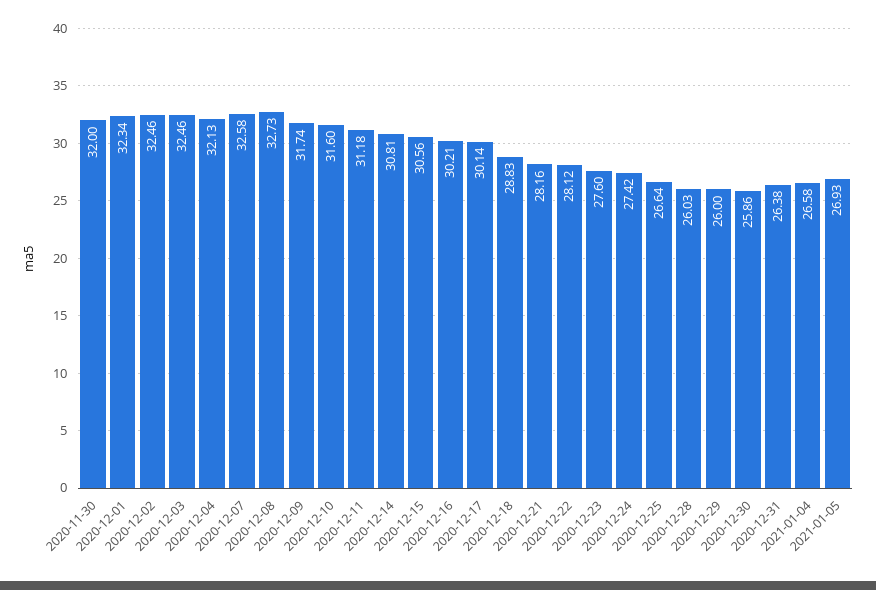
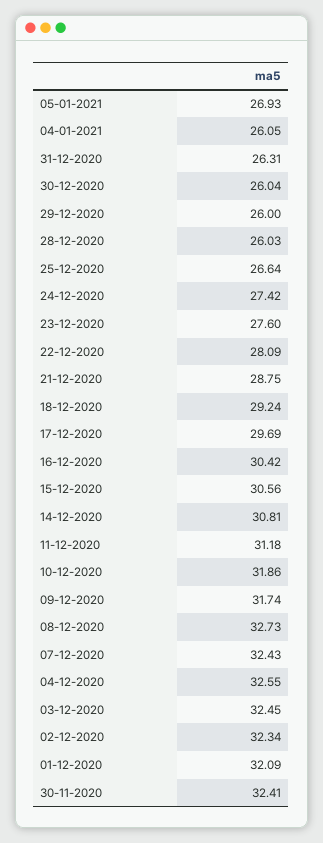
  {
-   "2020-11-30": 32,
+   "2020-11-30": 32.41,
-   "2020-12-01": 32.34,
+   "2020-12-01": 32.09,
-   "2020-12-02": 32.46,
+   "2020-12-02": 32.34,
-   "2020-12-03": 32.46,
+   "2020-12-03": 32.45,
-   "2020-12-04": 32.13,
+   "2020-12-04": 32.55,
-   "2020-12-07": 32.58,
+   "2020-12-07": 32.43,
    "2020-12-08": 32.73,
    "2020-12-09": 31.74,
-   "2020-12-10": 31.6,
+   "2020-12-10": 31.86,
    "2020-12-11": 31.18,
    "2020-12-14": 30.81,
    "2020-12-15": 30.56,
-   "2020-12-16": 30.21,
+   "2020-12-16": 30.42,
-   "2020-12-17": 30.14,
+   "2020-12-17": 29.69,
-   "2020-12-18": 28.83,
+   "2020-12-18": 29.24,
-   "2020-12-21": 28.16,
+   "2020-12-21": 28.75,
-   "2020-12-22": 28.12,
+   "2020-12-22": 28.09,
    "2020-12-23": 27.6,
    "2020-12-24": 27.42,
    "2020-12-25": 26.64,
    "2020-12-28": 26.03,
    "2020-12-29": 26,
-   "2020-12-30": 25.86,
+   "2020-12-30": 26.04,
-   "2020-12-31": 26.38,
+   "2020-12-31": 26.31,
-   "2021-01-04": 26.58,
+   "2021-01-04": 26.05,
    "2021-01-05": 26.93
  }

